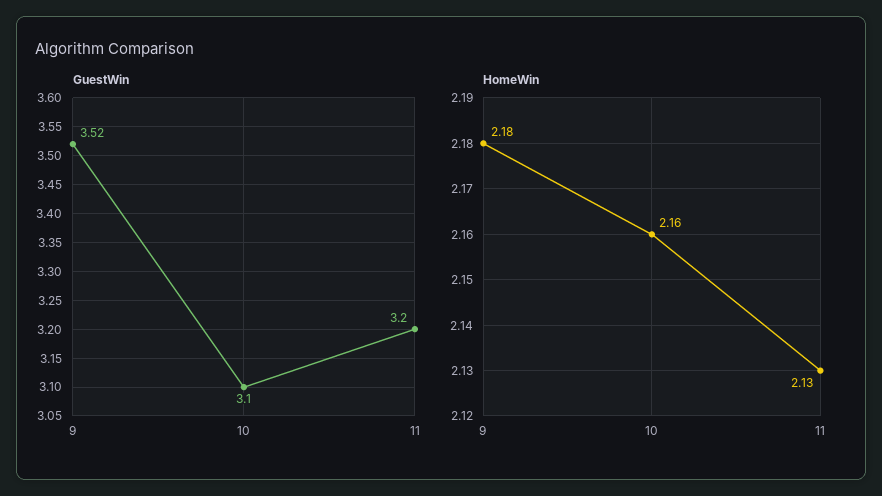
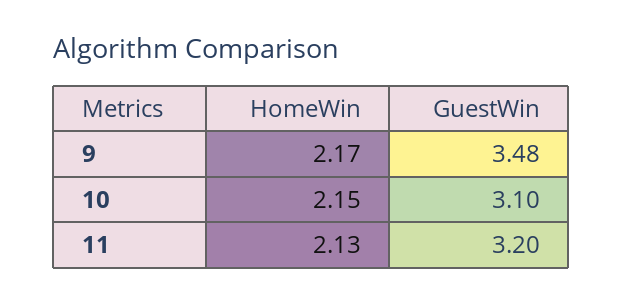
  {
    "GuestWin": {
-     "9": 3.52,
+     "9": 3.48,
      "10": 3.1,
      "11": 3.2
    },
    "HomeWin": {
-     "9": 2.18,
+     "9": 2.17,
-     "10": 2.16,
+     "10": 2.15,
      "11": 2.13
    }
  }

